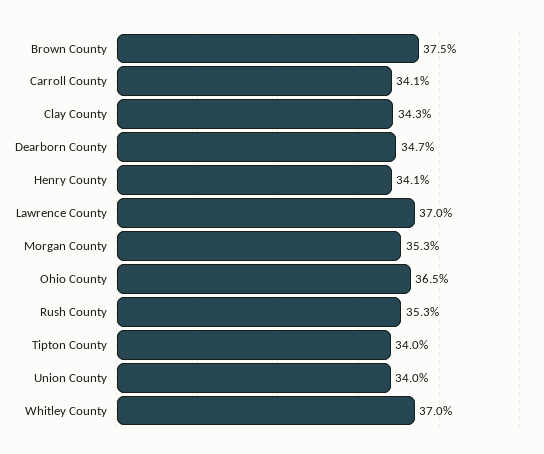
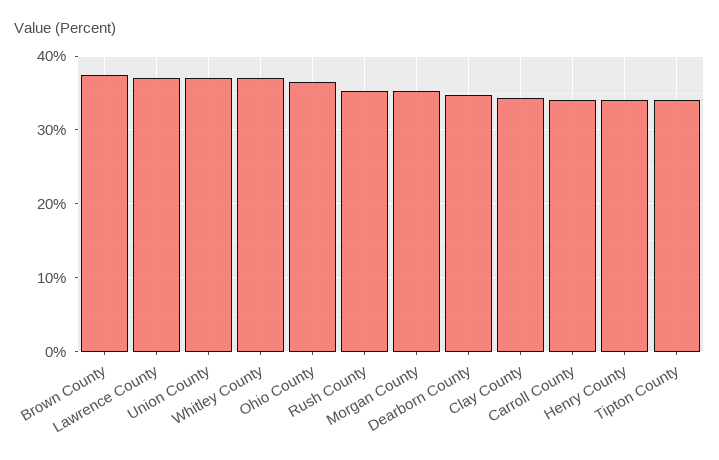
  {
    "Brown County": 37.5,
    "Carroll County": 34.1,
    "Clay County": 34.3,
    "Dearborn County": 34.7,
    "Henry County": 34.1,
    "Lawrence County": 37,
    "Morgan County": 35.3,
    "Ohio County": 36.5,
    "Rush County": 35.3,
    "Tipton County": 34,
-   "Union County": 34,
+   "Union County": 37,
    "Whitley County": 37
  }

